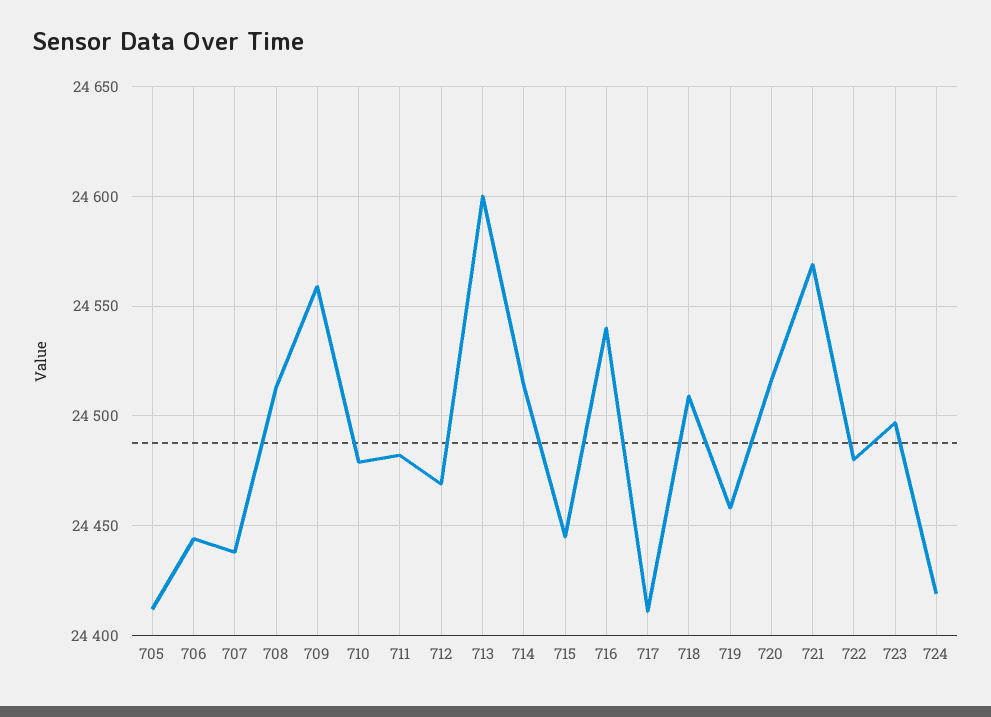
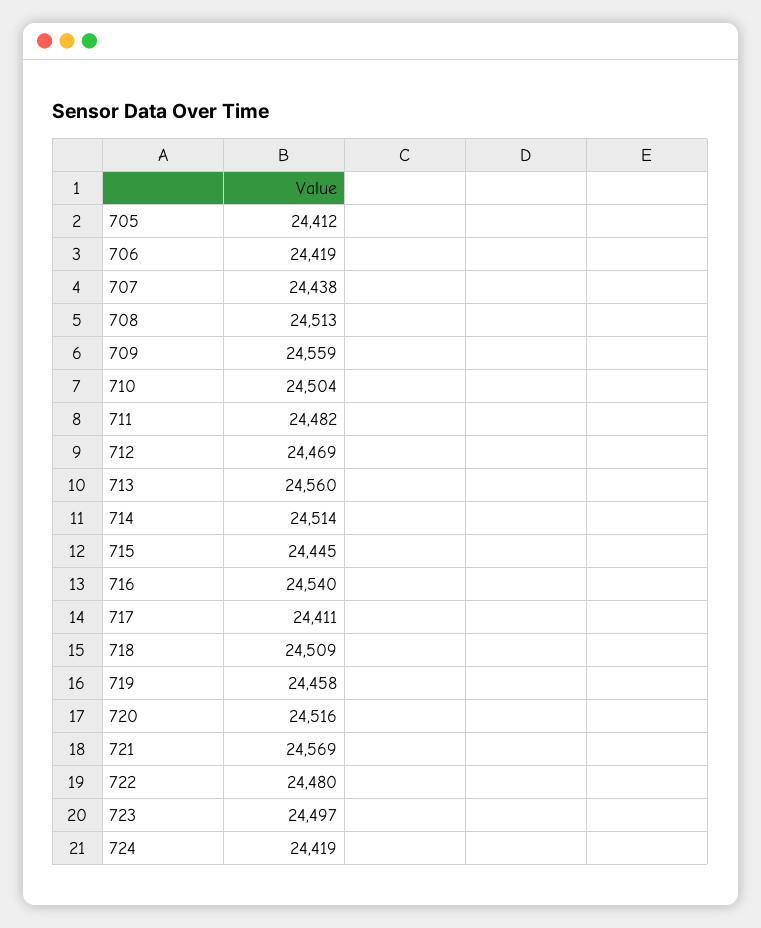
  {
    "705": 24412,
-   "706": 24445,
+   "706": 24419,
    "707": 24438,
    "708": 24513,
    "709": 24559,
-   "710": 24480,
+   "710": 24504,
    "711": 24482,
    "712": 24469,
-   "713": 24600,
+   "713": 24560,
    "714": 24514,
    "715": 24445,
    "716": 24540,
    "717": 24411,
    "718": 24509,
    "719": 24458,
    "720": 24516,
    "721": 24569,
    "722": 24480,
    "723": 24497,
    "724": 24419
  }

